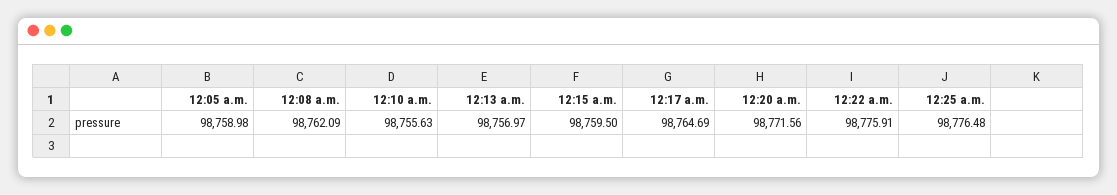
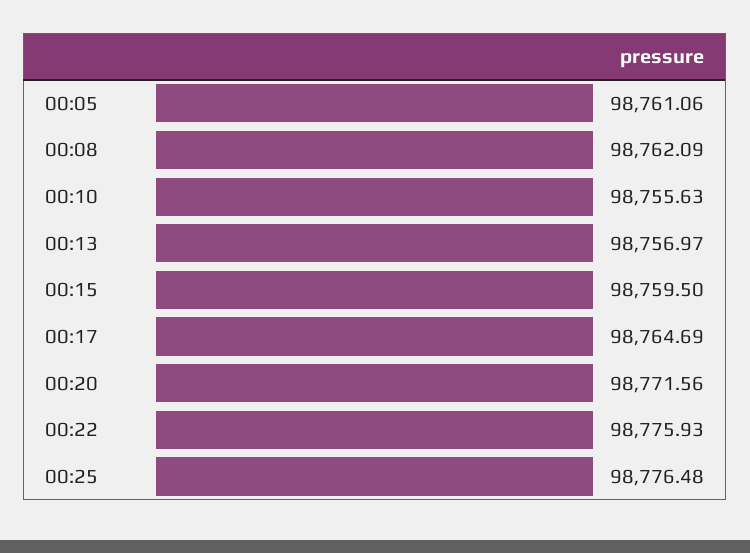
  {
-   "12:05 a.m.": 98758.98,
+   "12:05 a.m.": 98761.06,
    "12:08 a.m.": 98762.09,
    "12:10 a.m.": 98755.63,
    "12:13 a.m.": 98756.97,
    "12:15 a.m.": 98759.5,
    "12:17 a.m.": 98764.69,
    "12:20 a.m.": 98771.56,
-   "12:22 a.m.": 98775.91,
+   "12:22 a.m.": 98775.93,
    "12:25 a.m.": 98776.48
  }

